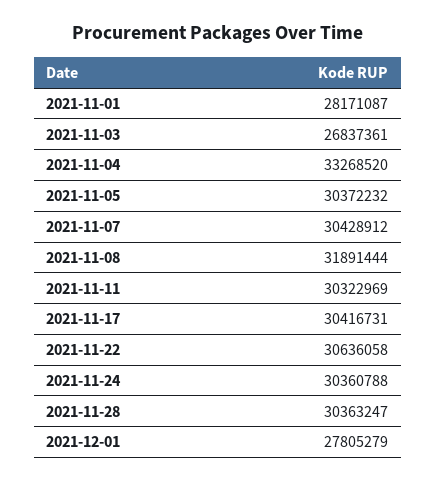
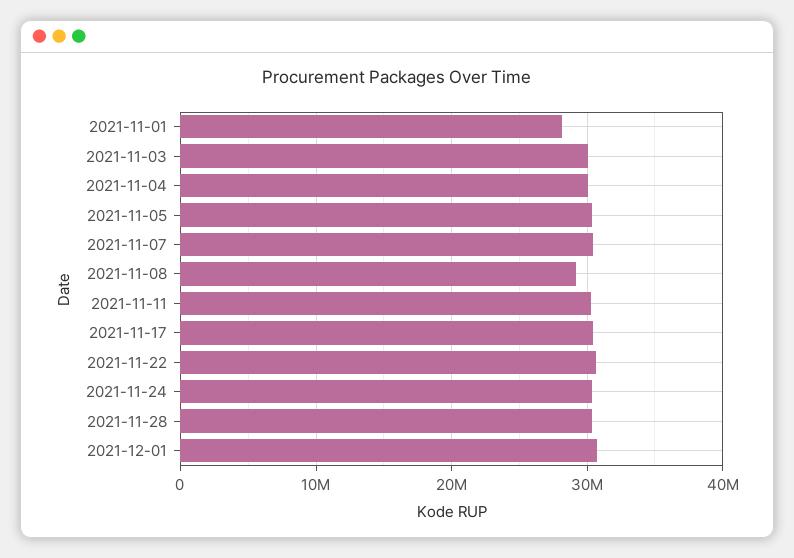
  {
    "2021-11-01": 28171087,
-   "2021-11-03": 26837361,
+   "2021-11-03": 30000000,
-   "2021-11-04": 33268520,
+   "2021-11-04": 30000000,
    "2021-11-05": 30372232,
    "2021-11-07": 30428912,
-   "2021-11-08": 31891444,
+   "2021-11-08": 29000000,
    "2021-11-11": 30322969,
    "2021-11-17": 30416731,
    "2021-11-22": 30636058,
    "2021-11-24": 30360788,
    "2021-11-28": 30363247,
-   "2021-12-01": 27805279
+   "2021-12-01": 31000000
  }

